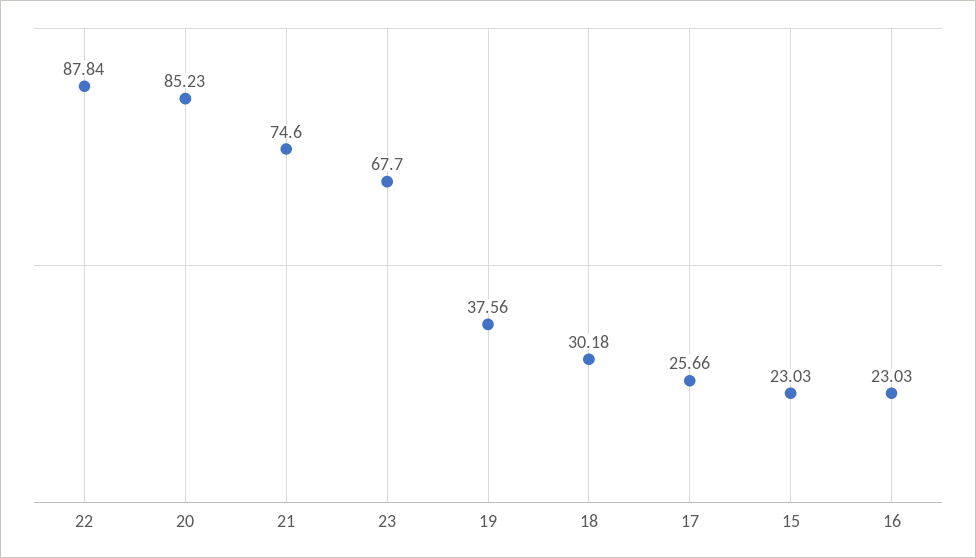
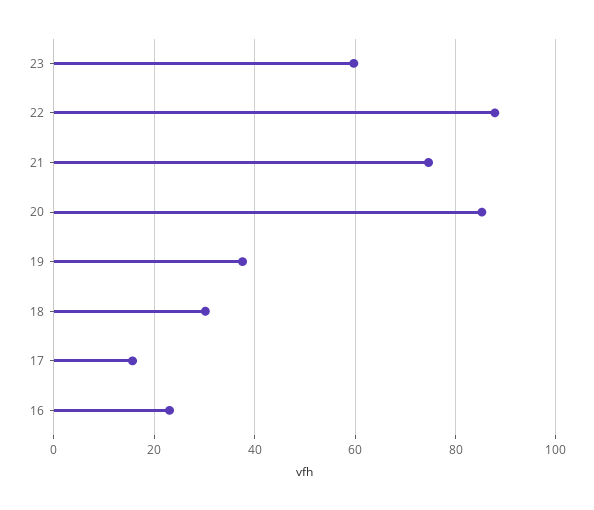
  {
    "22": 87.84,
    "20": 85.23,
    "21": 74.6,
-   "23": 67.7,
+   "23": 60,
    "19": 37.56,
    "18": 30.18,
-   "17": 25.66,
+   "17": 16,
-   "15": 23.03,
    "16": 23.03
  }

